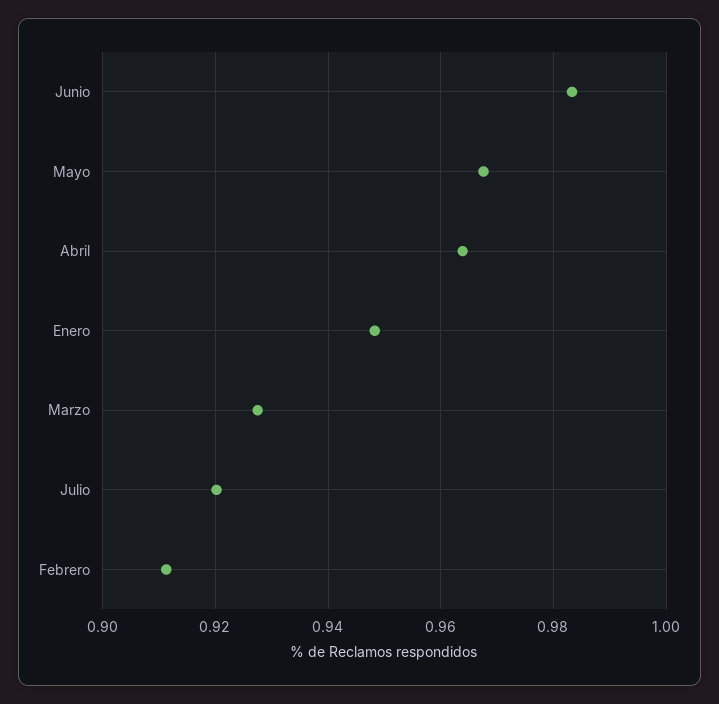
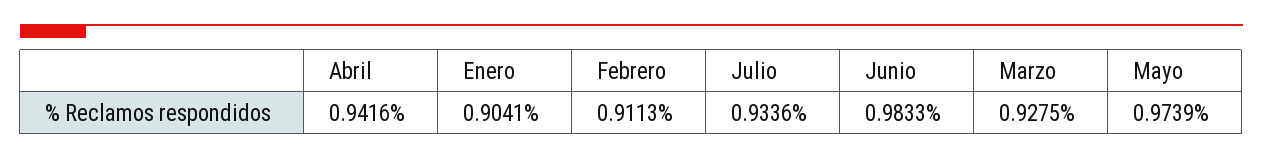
  {
    "Junio": 0.9833,
-   "Mayo": 0.968,
+   "Mayo": 0.9739,
-   "Abril": 0.964,
+   "Abril": 0.9416,
-   "Enero": 0.948,
+   "Enero": 0.9041,
    "Marzo": 0.9275,
-   "Julio": 0.92,
+   "Julio": 0.9336,
    "Febrero": 0.9113
  }

